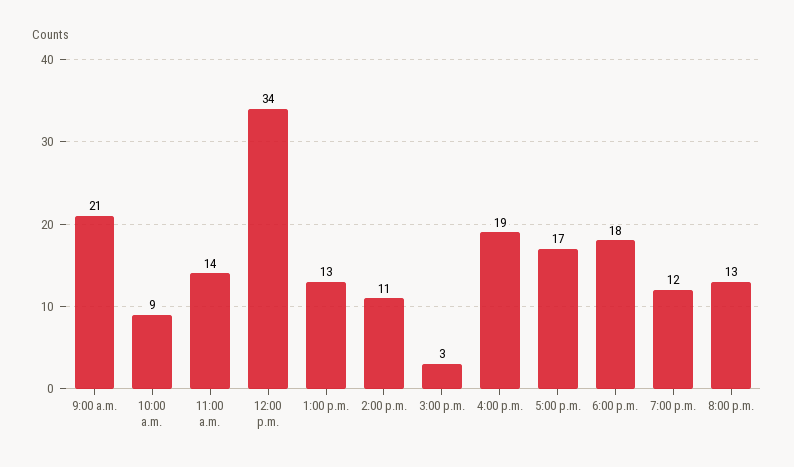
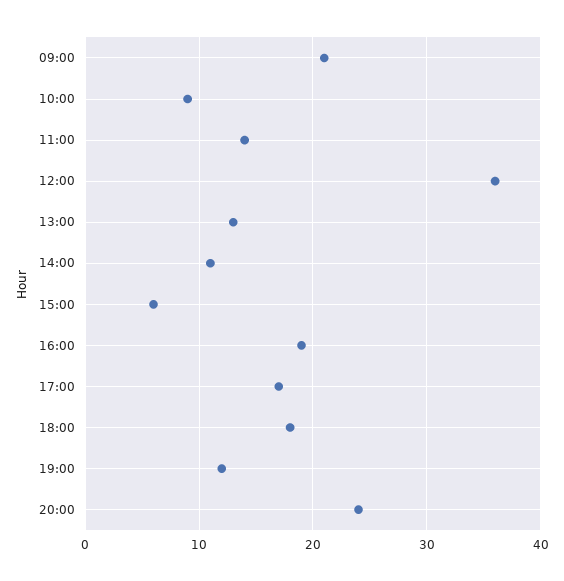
  {
    "9:00 a.m.": 21,
    "10:00 a.m.": 9,
    "11:00 a.m.": 14,
-   "12:00 p.m.": 34,
+   "12:00 p.m.": 36,
    "1:00 p.m.": 13,
    "2:00 p.m.": 11,
-   "3:00 p.m.": 3,
+   "3:00 p.m.": 6,
    "4:00 p.m.": 19,
    "5:00 p.m.": 17,
    "6:00 p.m.": 18,
    "7:00 p.m.": 12,
-   "8:00 p.m.": 13
+   "8:00 p.m.": 24
  }

